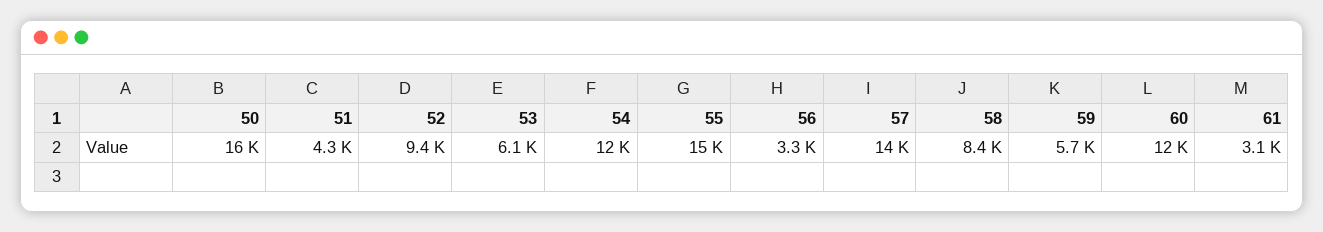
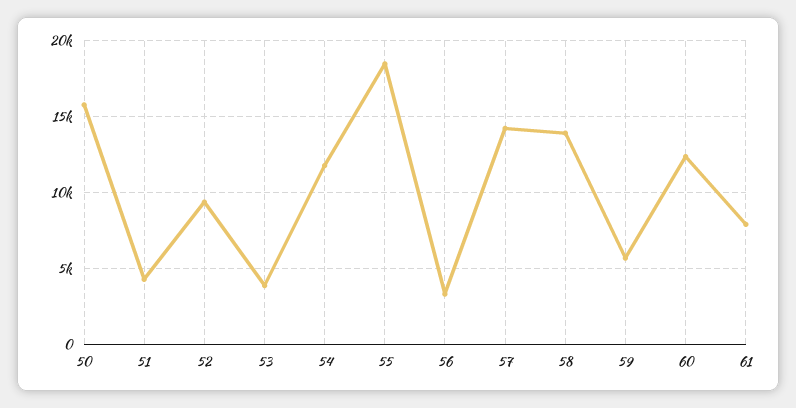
  {
    "50": 16000,
    "51": 4300,
    "52": 9400,
-   "53": 6100,
+   "53": 4000,
    "54": 12000,
-   "55": 15000,
+   "55": 18500,
    "56": 3300,
    "57": 14000,
-   "58": 8400,
+   "58": 14000,
    "59": 5700,
    "60": 12000,
-   "61": 3100
+   "61": 8000
  }

